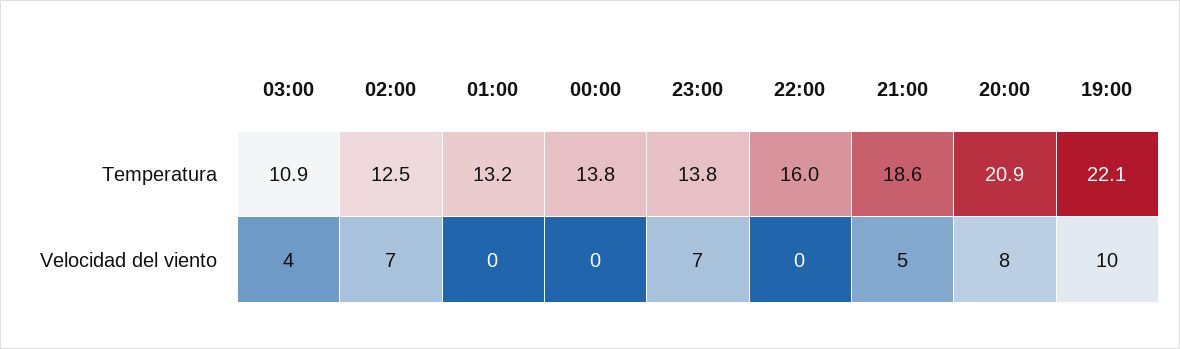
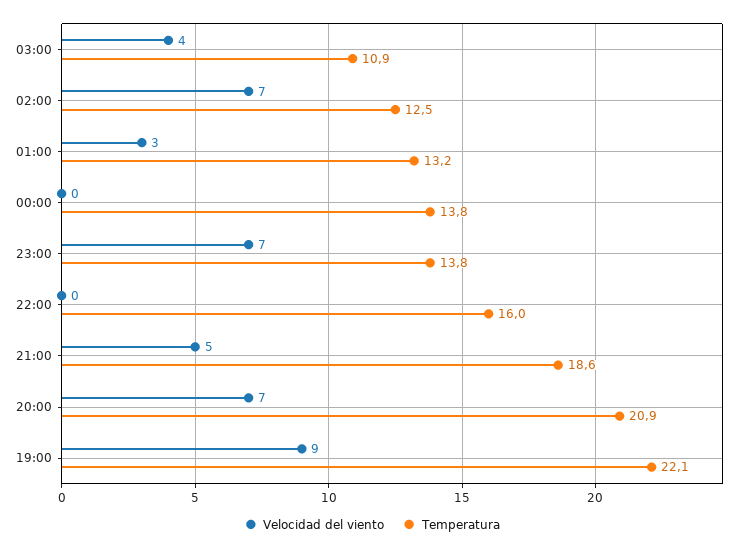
  {
    "Temperatura": {
      "03:00": 10.9,
      "02:00": 12.5,
      "01:00": 13.2,
      "00:00": 13.8,
      "23:00": 13.8,
      "22:00": 16,
      "21:00": 18.6,
      "20:00": 20.9,
      "19:00": 22.1
    },
    "Velocidad del viento": {
      "03:00": 4,
      "02:00": 7,
-     "01:00": 0,
+     "01:00": 3,
      "00:00": 0,
      "23:00": 7,
      "22:00": 0,
      "21:00": 5,
-     "20:00": 8,
+     "20:00": 7,
-     "19:00": 10
+     "19:00": 9
    }
  }

